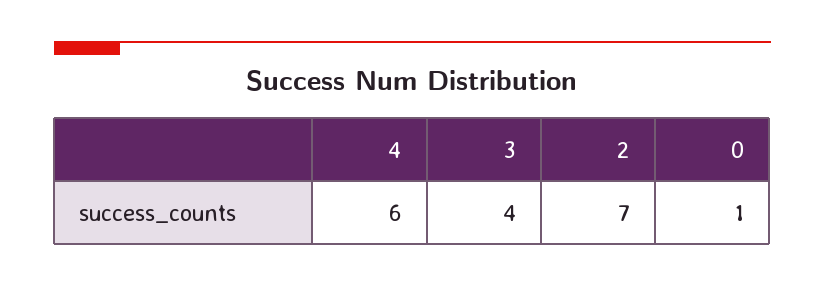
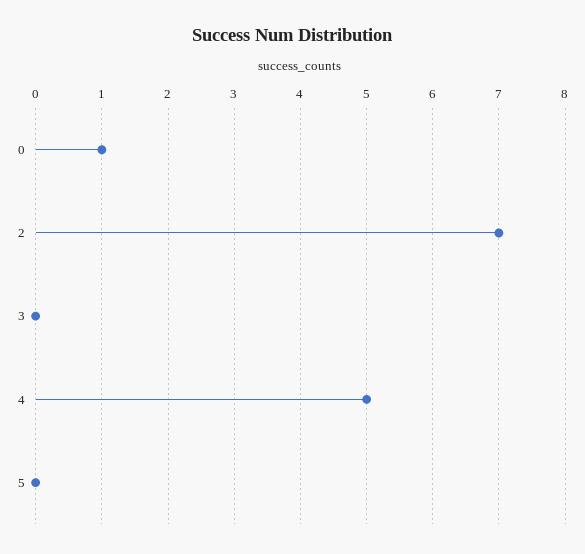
  {
-   "4": 6,
+   "4": 5,
-   "3": 4,
+   "3": 0,
    "2": 7,
-   "0": 1
+   "0": 1,
+   "5": 0
  }

